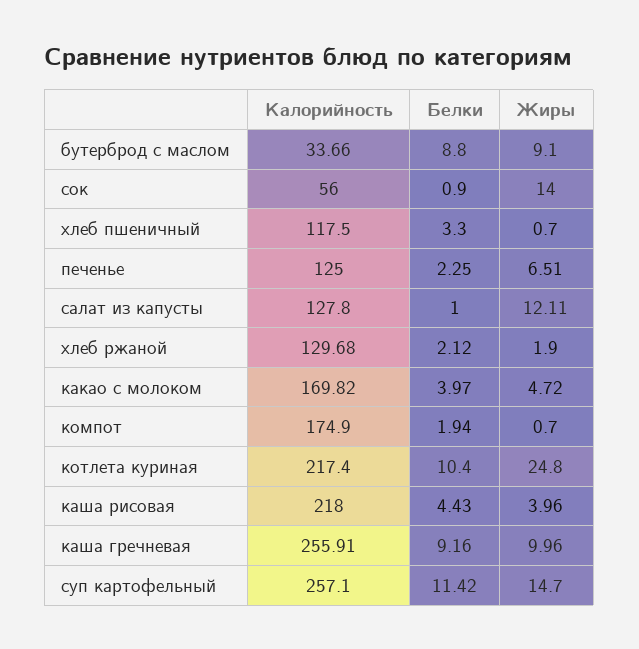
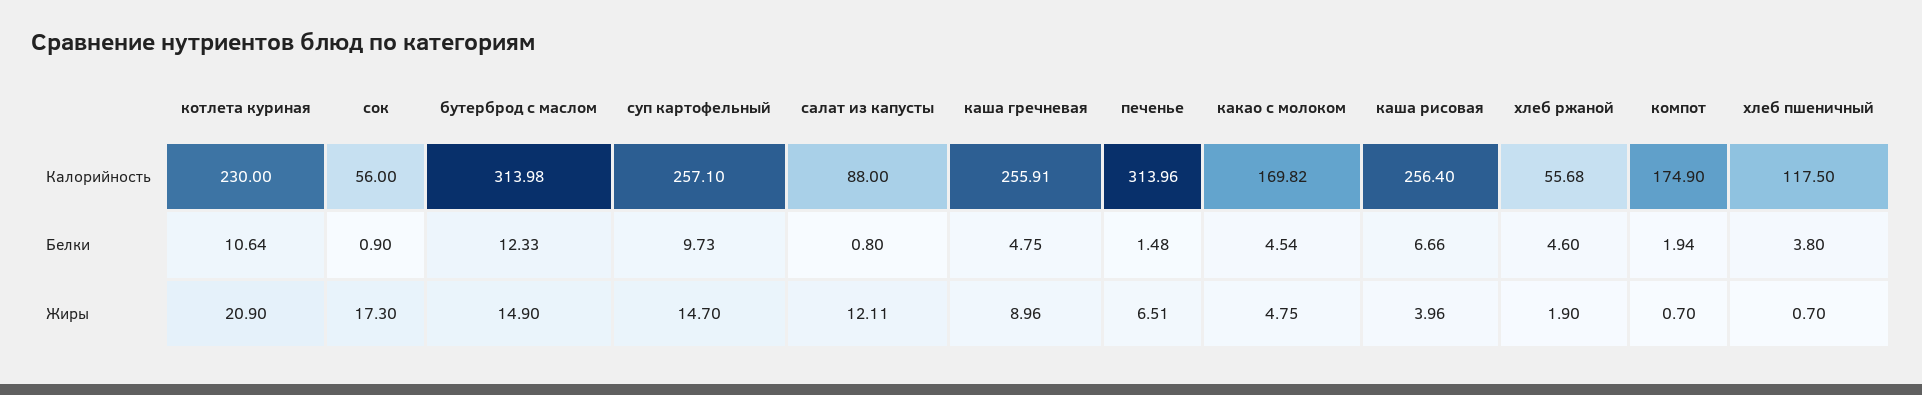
  {
    "Калорийность": {
-     "бутерброд с маслом": 33.66,
+     "бутерброд с маслом": 313.98,
      "сок": 56,
      "хлеб пшеничный": 117.5,
-     "печенье": 125,
+     "печенье": 313.96,
-     "салат из капусты": 127.8,
+     "салат из капусты": 88,
-     "хлеб ржаной": 129.68,
+     "хлеб ржаной": 55.68,
      "какао с молоком": 169.82,
      "компот": 174.9,
-     "котлета куриная": 217.4,
+     "котлета куриная": 230,
-     "каша рисовая": 218,
+     "каша рисовая": 256.4,
      "каша гречневая": 255.91,
      "суп картофельный": 257.1
    },
    "Белки": {
-     "бутерброд с маслом": 8.8,
+     "бутерброд с маслом": 12.33,
      "сок": 0.9,
-     "хлеб пшеничный": 3.3,
+     "хлеб пшеничный": 3.8,
-     "печенье": 2.25,
+     "печенье": 1.48,
-     "салат из капусты": 1,
+     "салат из капусты": 0.8,
-     "хлеб ржаной": 2.12,
+     "хлеб ржаной": 4.6,
-     "какао с молоком": 3.97,
+     "какао с молоком": 4.54,
      "компот": 1.94,
-     "котлета куриная": 10.4,
+     "котлета куриная": 10.64,
-     "каша рисовая": 4.43,
+     "каша рисовая": 6.66,
-     "каша гречневая": 9.16,
+     "каша гречневая": 4.75,
-     "суп картофельный": 11.42
+     "суп картофельный": 9.73
    },
    "Жиры": {
-     "бутерброд с маслом": 9.1,
+     "бутерброд с маслом": 14.9,
-     "сок": 14,
+     "сок": 17.3,
      "хлеб пшеничный": 0.7,
      "печенье": 6.51,
      "салат из капусты": 12.11,
      "хлеб ржаной": 1.9,
-     "какао с молоком": 4.72,
+     "какао с молоком": 4.75,
      "компот": 0.7,
-     "котлета куриная": 24.8,
+     "котлета куриная": 20.9,
      "каша рисовая": 3.96,
-     "каша гречневая": 9.96,
+     "каша гречневая": 8.96,
      "суп картофельный": 14.7
    }
  }

